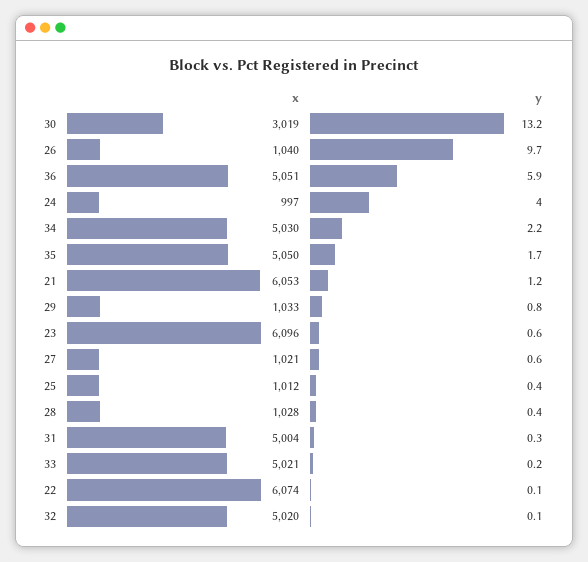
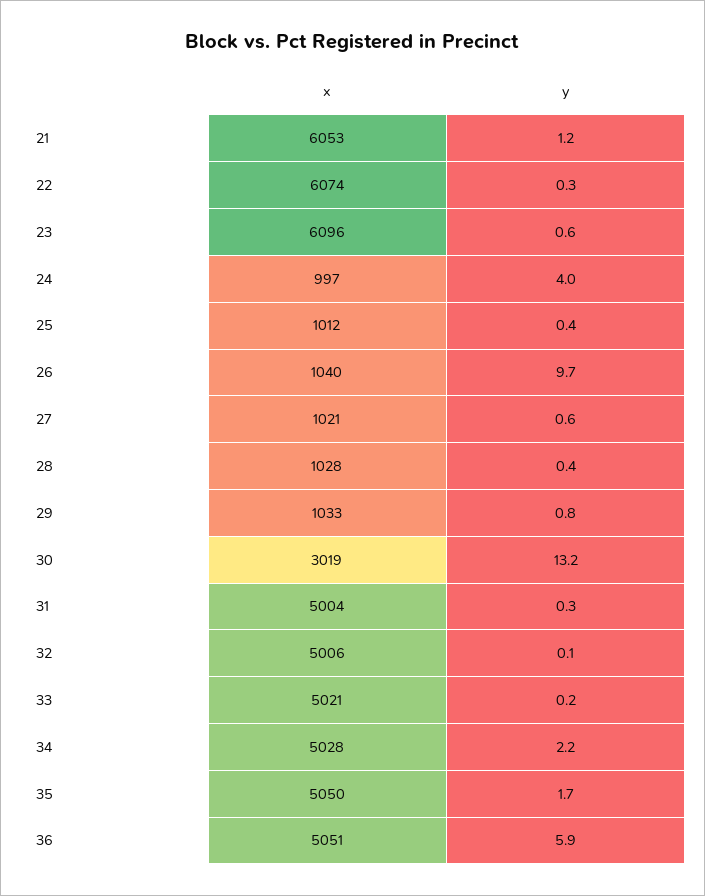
  {
    "x": {
      "30": 3019,
      "26": 1040,
      "36": 5051,
      "24": 997,
-     "34": 5030,
+     "34": 5028,
      "35": 5050,
      "21": 6053,
      "29": 1033,
      "23": 6096,
      "27": 1021,
      "25": 1012,
      "28": 1028,
      "31": 5004,
      "33": 5021,
      "22": 6074,
-     "32": 5020
+     "32": 5006
    },
    "y": {
      "30": 13.2,
      "26": 9.7,
      "36": 5.9,
      "24": 4,
      "34": 2.2,
      "35": 1.7,
      "21": 1.2,
      "29": 0.8,
      "23": 0.6,
      "27": 0.6,
      "25": 0.4,
      "28": 0.4,
      "31": 0.3,
      "33": 0.2,
-     "22": 0.1,
+     "22": 0.3,
      "32": 0.1
    }
  }

